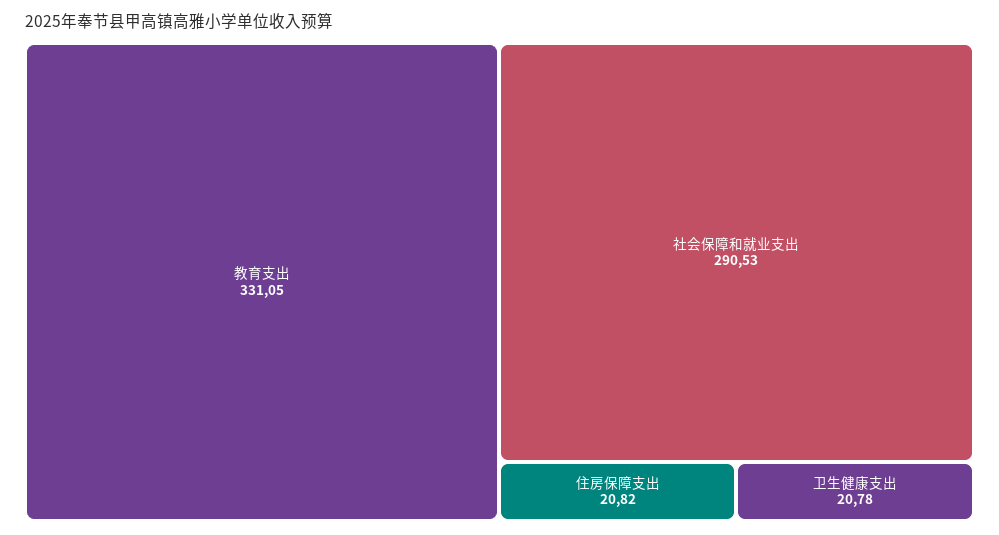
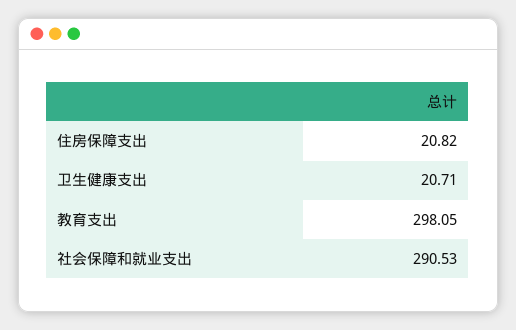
  {
-   "教育支出": 331.05,
+   "教育支出": 298.05,
    "社会保障和就业支出": 290.53,
    "住房保障支出": 20.82,
-   "卫生健康支出": 20.78
+   "卫生健康支出": 20.71
  }

